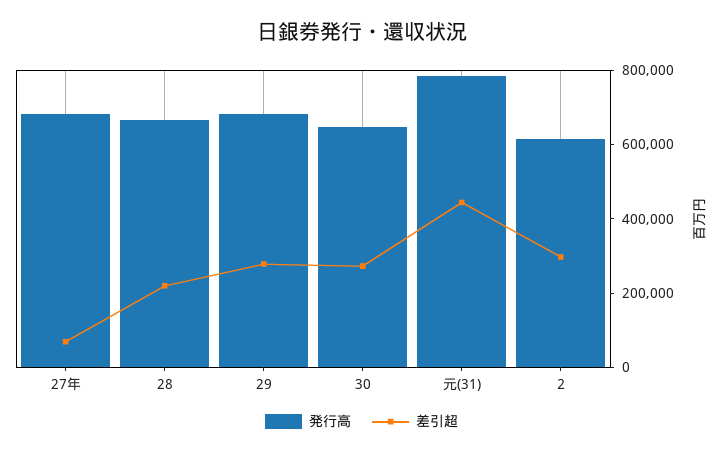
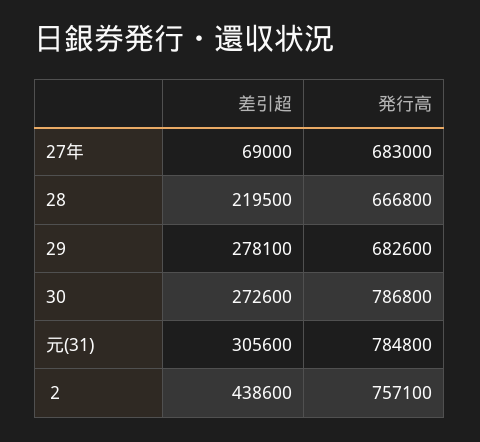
  {
    "発行高": {
      "27年": 683000,
      "28": 666800,
      "29": 682600,
-     "30": 650000,
+     "30": 786800,
      "元(31)": 784800,
-     "２": 600000
+     "２": 757100
    },
    "差引超": {
      "27年": 69000,
      "28": 219500,
      "29": 278100,
      "30": 272600,
-     "元(31)": 450000,
+     "元(31)": 305600,
-     "２": 300000
+     "２": 438600
    }
  }

